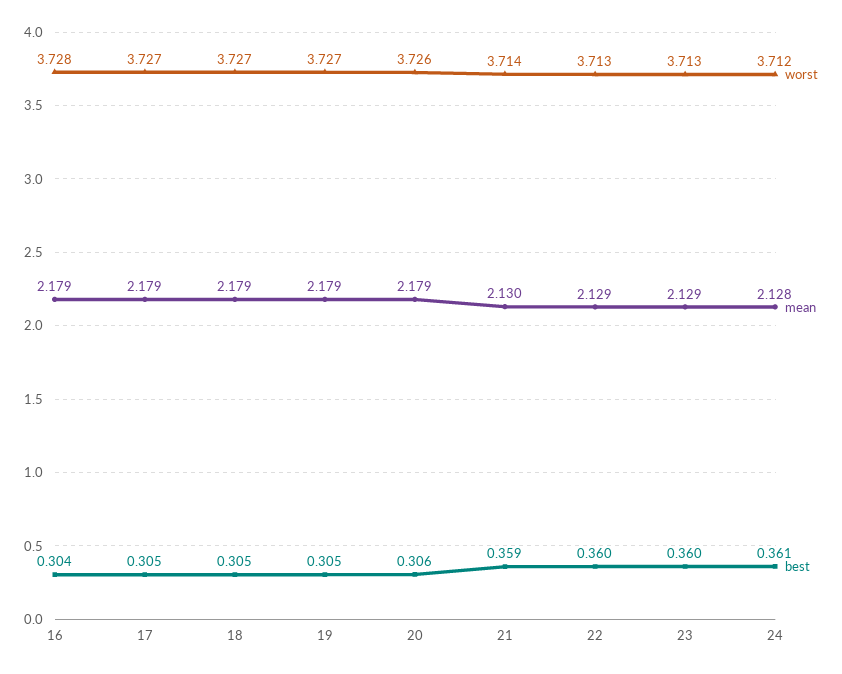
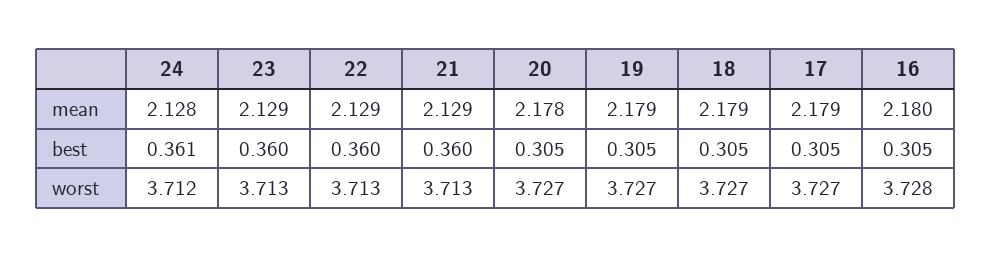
  {
    "worst": {
      "16": 3.728,
      "17": 3.727,
      "18": 3.727,
      "19": 3.727,
-     "20": 3.726,
+     "20": 3.727,
-     "21": 3.714,
+     "21": 3.713,
      "22": 3.713,
      "23": 3.713,
      "24": 3.712
    },
    "mean": {
-     "16": 2.179,
+     "16": 2.18,
      "17": 2.179,
      "18": 2.179,
      "19": 2.179,
-     "20": 2.179,
+     "20": 2.178,
-     "21": 2.13,
+     "21": 2.129,
      "22": 2.129,
      "23": 2.129,
      "24": 2.128
    },
    "best": {
-     "16": 0.304,
+     "16": 0.305,
      "17": 0.305,
      "18": 0.305,
      "19": 0.305,
-     "20": 0.306,
+     "20": 0.305,
-     "21": 0.359,
+     "21": 0.36,
      "22": 0.36,
      "23": 0.36,
      "24": 0.361
    }
  }

